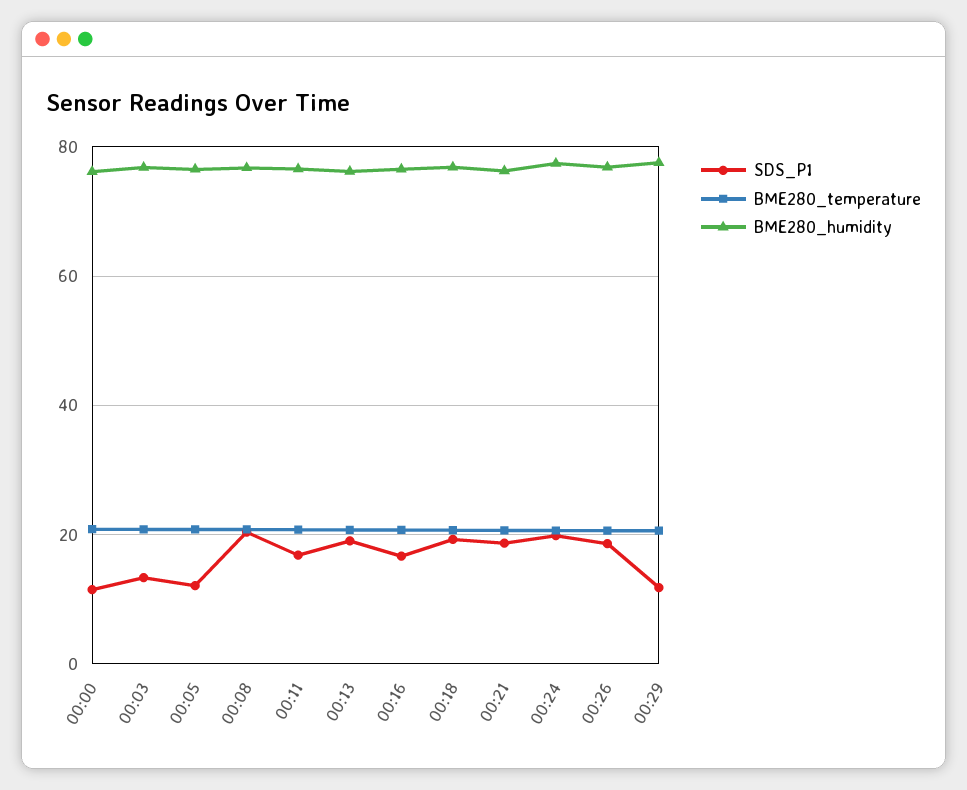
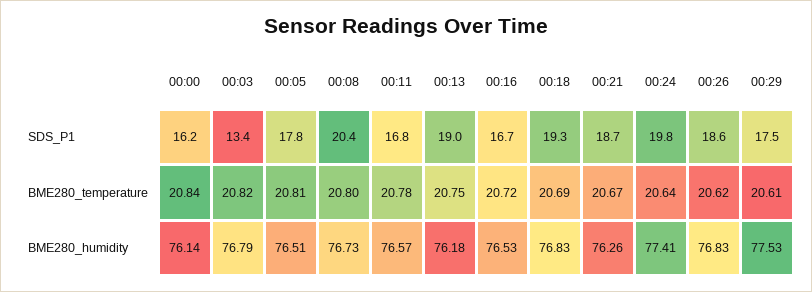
  {
    "SDS_P1": {
-     "00:00": 12,
+     "00:00": 16.2,
      "00:03": 13.4,
-     "00:05": 12,
+     "00:05": 17.8,
      "00:08": 20.4,
      "00:11": 16.8,
      "00:13": 19,
      "00:16": 16.7,
      "00:18": 19.3,
      "00:21": 18.7,
      "00:24": 19.8,
      "00:26": 18.6,
-     "00:29": 12
+     "00:29": 17.5
    },
    "BME280_temperature": {
      "00:00": 20.84,
      "00:03": 20.82,
      "00:05": 20.81,
      "00:08": 20.8,
      "00:11": 20.78,
      "00:13": 20.75,
      "00:16": 20.72,
      "00:18": 20.69,
      "00:21": 20.67,
      "00:24": 20.64,
      "00:26": 20.62,
      "00:29": 20.61
    },
    "BME280_humidity": {
      "00:00": 76.14,
      "00:03": 76.79,
      "00:05": 76.51,
      "00:08": 76.73,
      "00:11": 76.57,
      "00:13": 76.18,
      "00:16": 76.53,
      "00:18": 76.83,
      "00:21": 76.26,
      "00:24": 77.41,
      "00:26": 76.83,
      "00:29": 77.53
    }
  }

